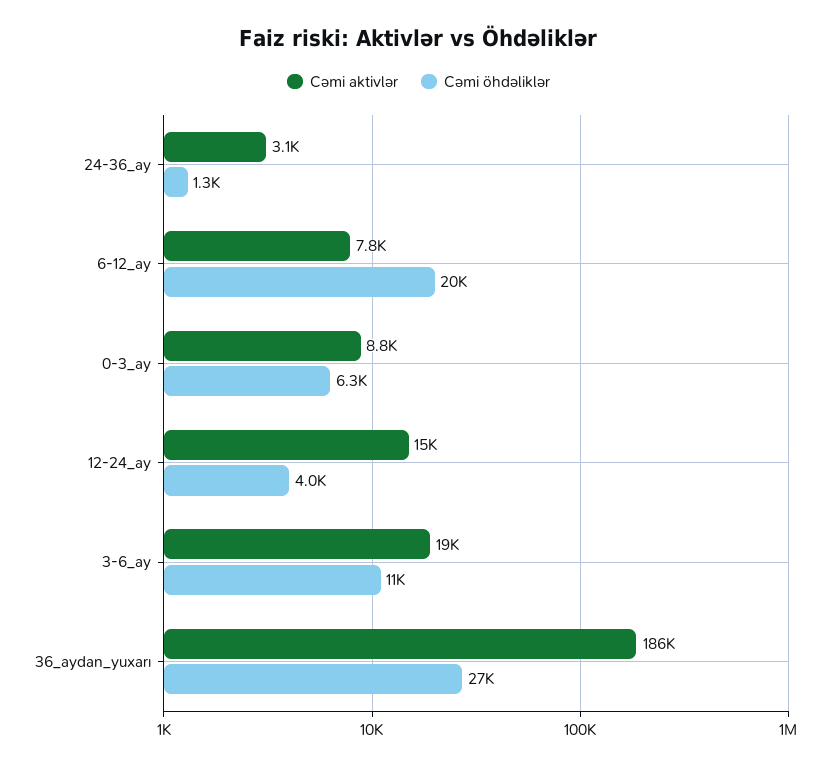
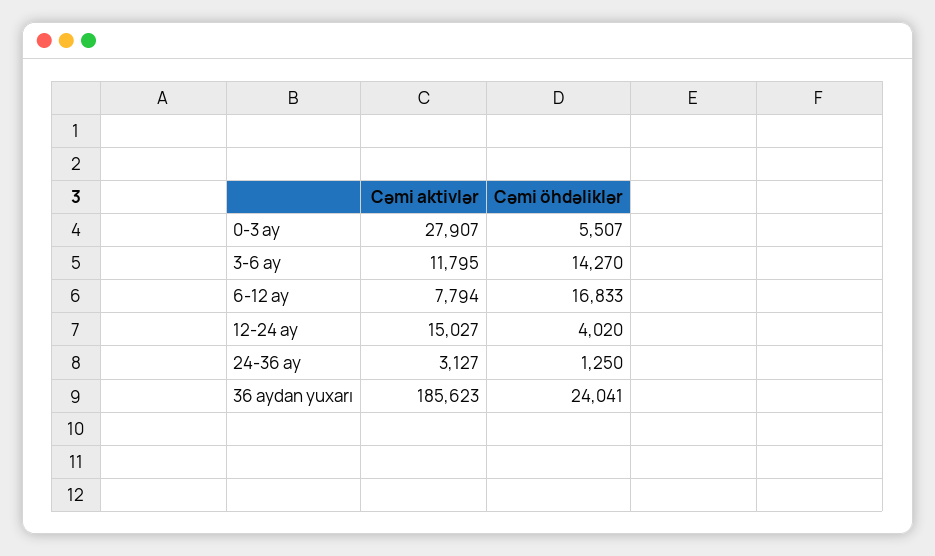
  {
    "Cəmi aktivlər": {
      "24-36_ay": 3127,
      "6-12_ay": 7794,
-     "0-3_ay": 8800,
+     "0-3_ay": 27907,
      "12-24_ay": 15027,
-     "3-6_ay": 19000,
+     "3-6_ay": 11795,
      "36_aydan_yuxarı": 185623
    },
    "Cəmi öhdəliklər": {
      "24-36_ay": 1250,
-     "6-12_ay": 20000,
+     "6-12_ay": 16833,
-     "0-3_ay": 6300,
+     "0-3_ay": 5507,
      "12-24_ay": 4020,
-     "3-6_ay": 11000,
+     "3-6_ay": 14270,
-     "36_aydan_yuxarı": 27000
+     "36_aydan_yuxarı": 24041
    }
  }

